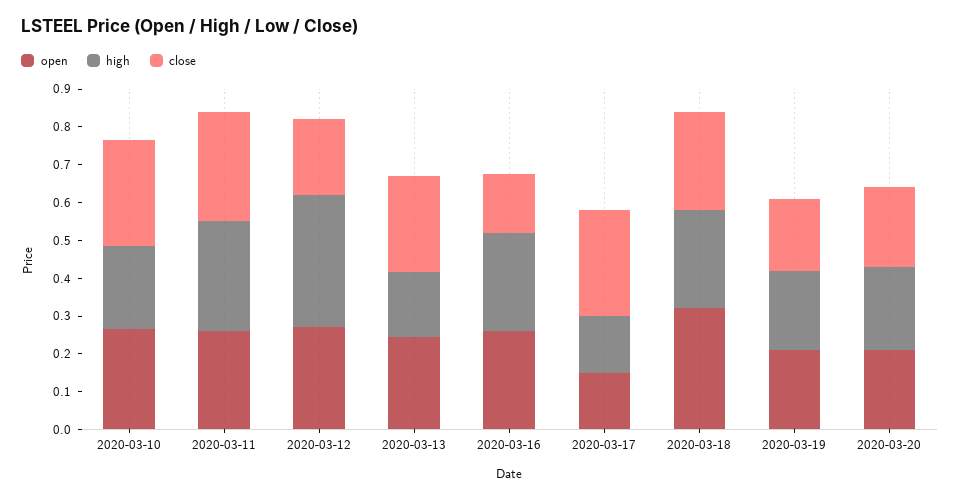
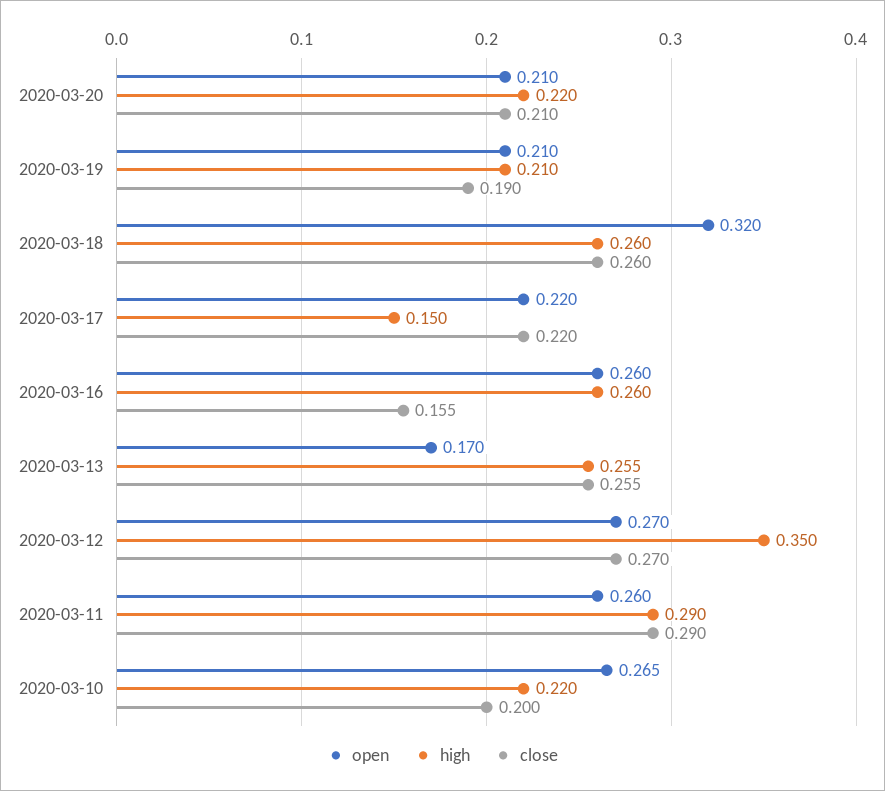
  {
    "open": {
      "2020-03-10": 0.265,
      "2020-03-11": 0.26,
      "2020-03-12": 0.27,
-     "2020-03-13": 0.25,
+     "2020-03-13": 0.17,
      "2020-03-16": 0.26,
-     "2020-03-17": 0.15,
+     "2020-03-17": 0.22,
      "2020-03-18": 0.32,
      "2020-03-19": 0.21,
      "2020-03-20": 0.21
    },
    "high": {
      "2020-03-10": 0.22,
      "2020-03-11": 0.29,
      "2020-03-12": 0.35,
-     "2020-03-13": 0.175,
+     "2020-03-13": 0.255,
      "2020-03-16": 0.26,
      "2020-03-17": 0.15,
      "2020-03-18": 0.26,
      "2020-03-19": 0.21,
      "2020-03-20": 0.22
    },
    "close": {
-     "2020-03-10": 0.275,
+     "2020-03-10": 0.2,
      "2020-03-11": 0.29,
-     "2020-03-12": 0.2,
+     "2020-03-12": 0.27,
      "2020-03-13": 0.255,
      "2020-03-16": 0.155,
-     "2020-03-17": 0.275,
+     "2020-03-17": 0.22,
      "2020-03-18": 0.26,
      "2020-03-19": 0.19,
      "2020-03-20": 0.21
    }
  }

